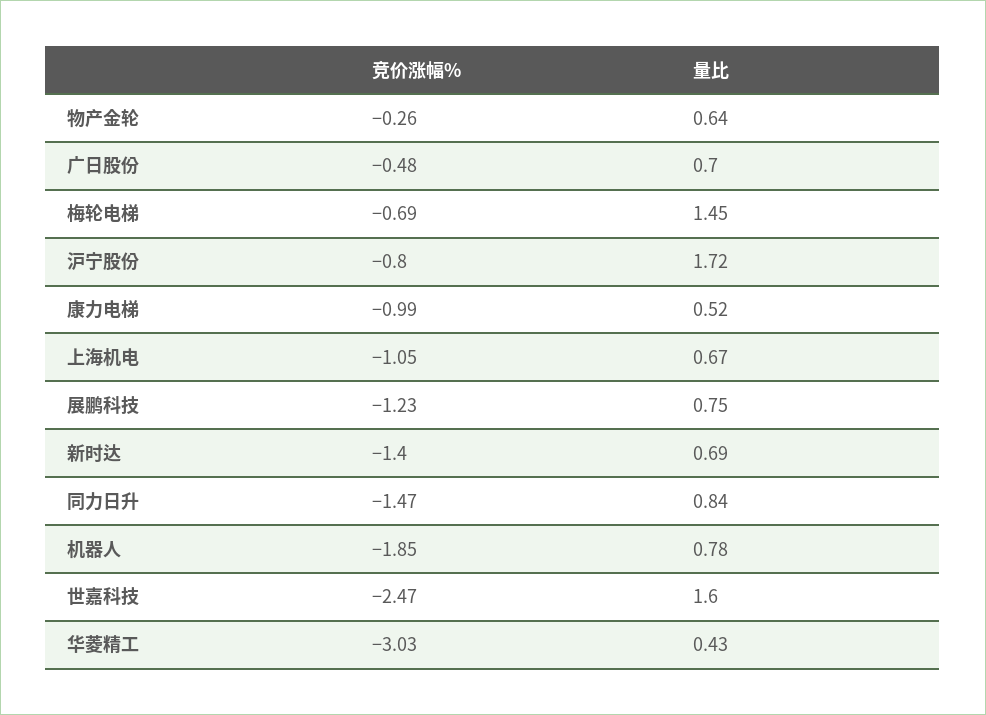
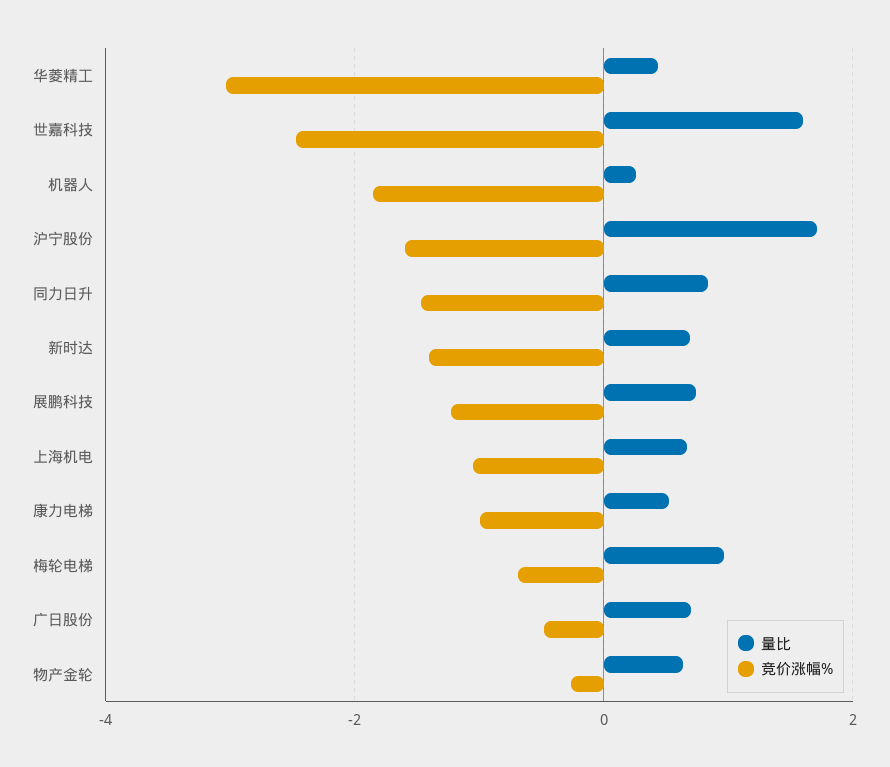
  {
    "竞价涨幅%": {
      "物产金轮": -0.26,
      "广日股份": -0.48,
      "梅轮电梯": -0.69,
-     "沪宁股份": -0.8,
+     "沪宁股份": -1.6,
      "康力电梯": -0.99,
      "上海机电": -1.05,
      "展鹏科技": -1.23,
      "新时达": -1.4,
      "同力日升": -1.47,
      "机器人": -1.85,
      "世嘉科技": -2.47,
      "华菱精工": -3.03
    },
    "量比": {
      "物产金轮": 0.64,
      "广日股份": 0.7,
-     "梅轮电梯": 1.45,
+     "梅轮电梯": 1,
      "沪宁股份": 1.72,
      "康力电梯": 0.52,
      "上海机电": 0.67,
      "展鹏科技": 0.75,
      "新时达": 0.69,
      "同力日升": 0.84,
-     "机器人": 0.78,
+     "机器人": 0.2,
      "世嘉科技": 1.6,
      "华菱精工": 0.43
    }
  }

